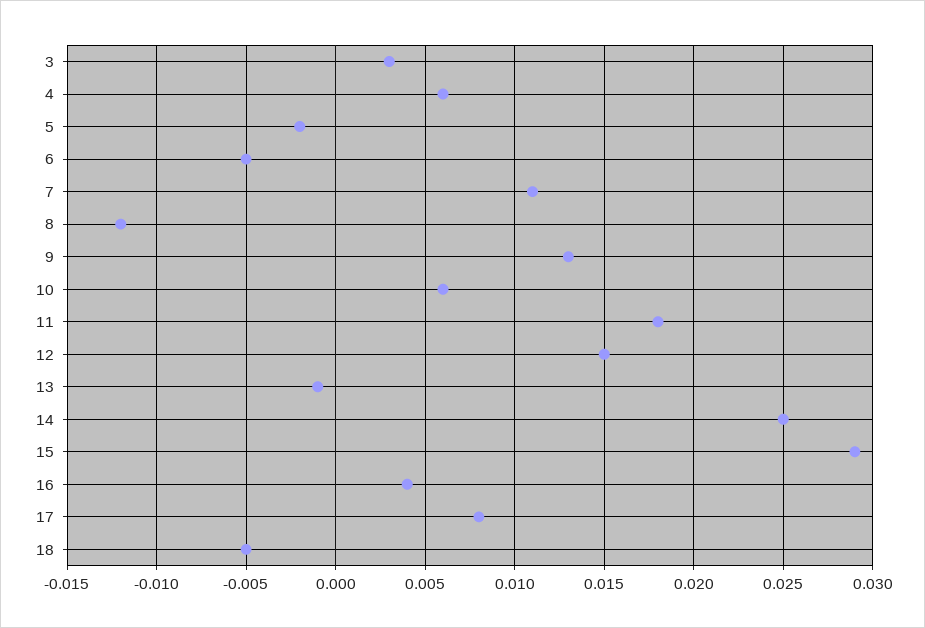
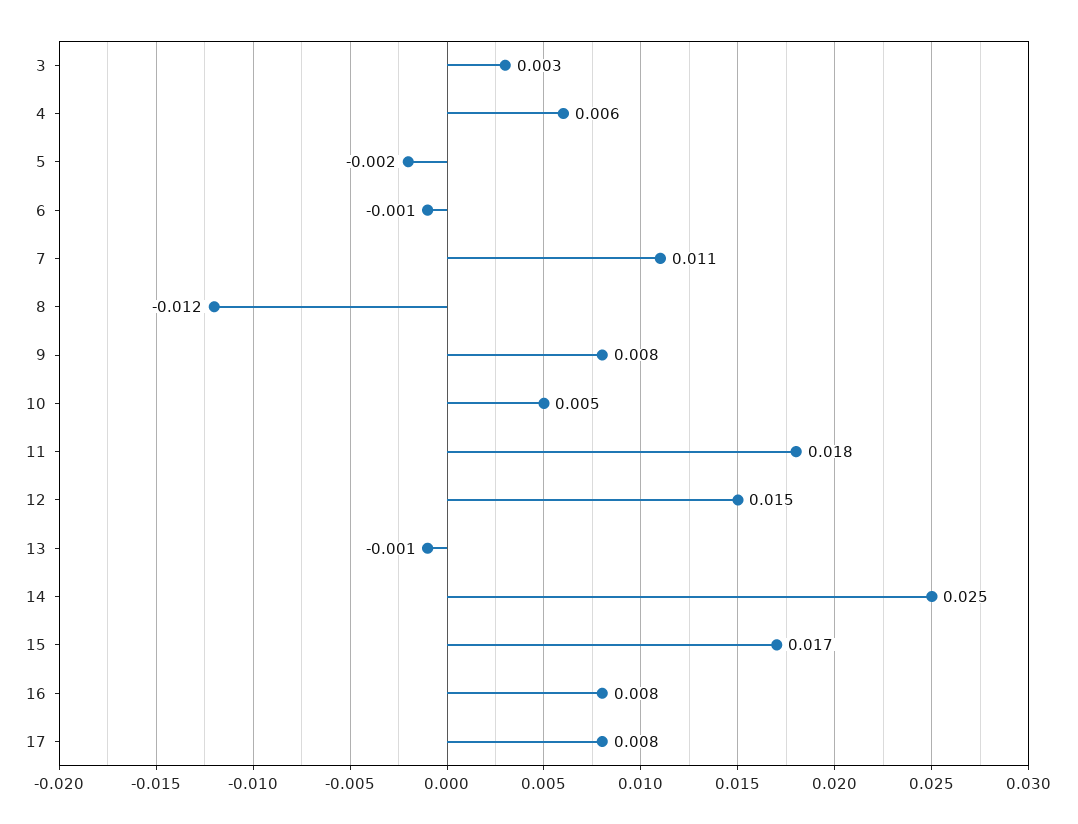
  {
    "3": 0.003,
    "4": 0.006,
    "5": -0.002,
-   "6": -0.005,
+   "6": -0.001,
    "7": 0.011,
    "8": -0.012,
-   "9": 0.013,
+   "9": 0.008,
-   "10": 0.006,
+   "10": 0.005,
    "11": 0.018,
    "12": 0.015,
    "13": -0.001,
    "14": 0.025,
-   "15": 0.029,
+   "15": 0.017,
-   "16": 0.004,
+   "16": 0.008,
-   "17": 0.008,
+   "17": 0.008
-   "18": -0.005
  }

